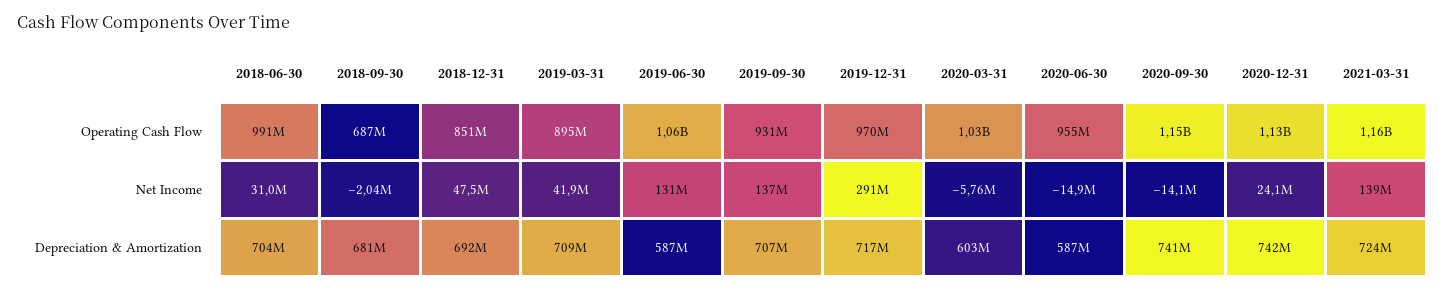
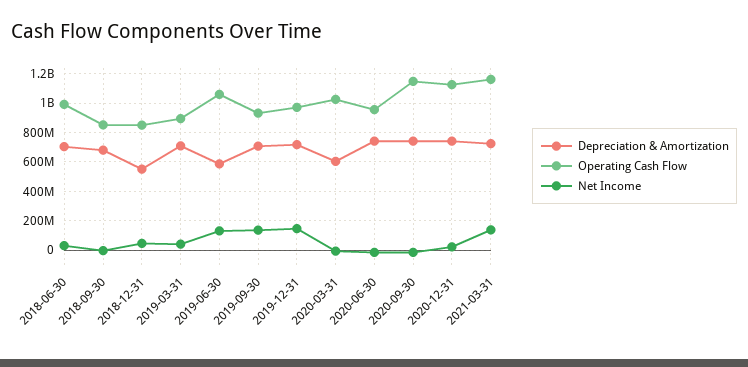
  {
    "Operating Cash Flow": {
      "2018-06-30": 991000000,
-     "2018-09-30": 687000000,
+     "2018-09-30": 850000000,
      "2018-12-31": 851000000,
      "2019-03-31": 895000000,
      "2019-06-30": 1060000000,
      "2019-09-30": 931000000,
      "2019-12-31": 970000000,
      "2020-03-31": 1030000000,
      "2020-06-30": 955000000,
      "2020-09-30": 1150000000,
      "2020-12-31": 1130000000,
      "2021-03-31": 1160000000
    },
    "Net Income": {
      "2018-06-30": 31000000,
      "2018-09-30": -2040000,
      "2018-12-31": 47500000,
      "2019-03-31": 41900000,
      "2019-06-30": 131000000,
      "2019-09-30": 137000000,
-     "2019-12-31": 291000000,
+     "2019-12-31": 150000000,
      "2020-03-31": -5760000,
      "2020-06-30": -14900000,
      "2020-09-30": -14100000,
      "2020-12-31": 24100000,
      "2021-03-31": 139000000
    },
    "Depreciation & Amortization": {
      "2018-06-30": 704000000,
      "2018-09-30": 681000000,
-     "2018-12-31": 692000000,
+     "2018-12-31": 550000000,
      "2019-03-31": 709000000,
      "2019-06-30": 587000000,
      "2019-09-30": 707000000,
      "2019-12-31": 717000000,
      "2020-03-31": 603000000,
-     "2020-06-30": 587000000,
+     "2020-06-30": 750000000,
      "2020-09-30": 741000000,
      "2020-12-31": 742000000,
      "2021-03-31": 724000000
    }
  }

